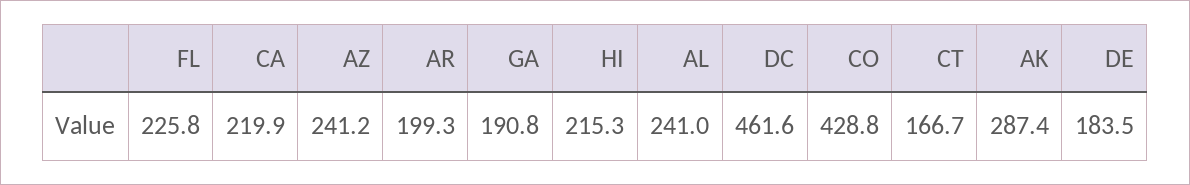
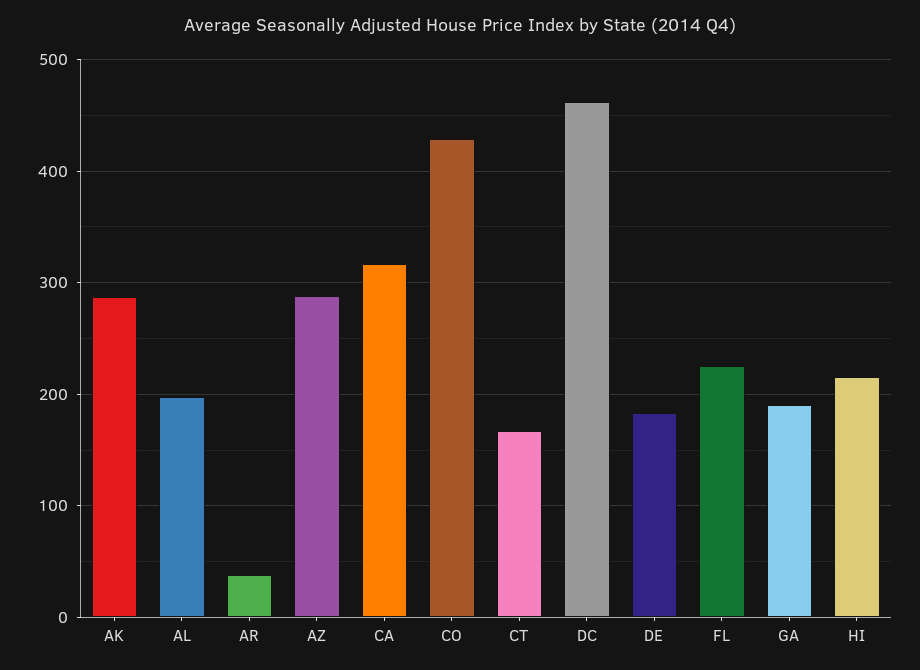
  {
    "FL": 225.8,
-   "CA": 219.9,
+   "CA": 320,
-   "AZ": 241.2,
+   "AZ": 290,
-   "AR": 199.3,
+   "AR": 40,
    "GA": 190.8,
    "HI": 215.3,
-   "AL": 241,
+   "AL": 200,
    "DC": 461.6,
    "CO": 428.8,
    "CT": 166.7,
    "AK": 287.4,
    "DE": 183.5
  }

